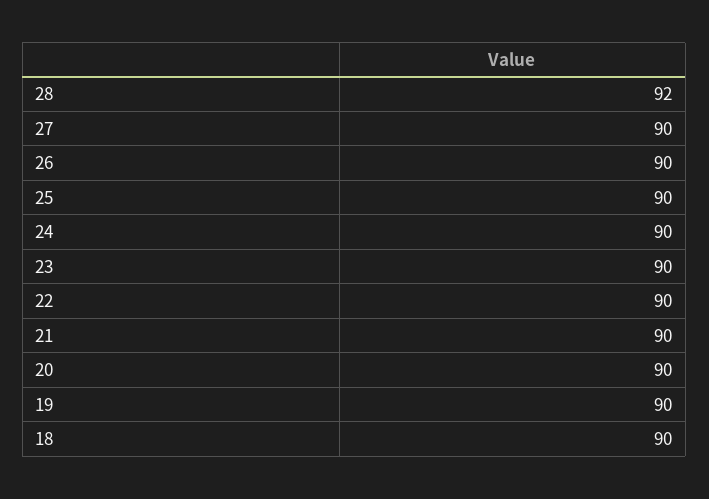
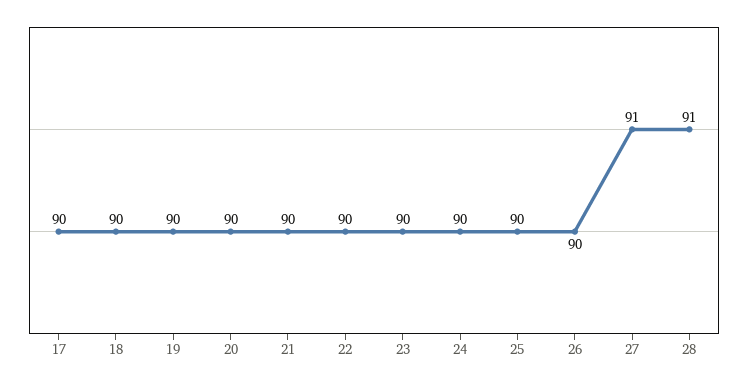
  {
-   "28": 92,
+   "28": 91,
-   "27": 90,
+   "27": 91,
    "26": 90,
    "25": 90,
    "24": 90,
    "23": 90,
    "22": 90,
    "21": 90,
    "20": 90,
    "19": 90,
-   "18": 90
+   "18": 90,
+   "17": 90
  }

